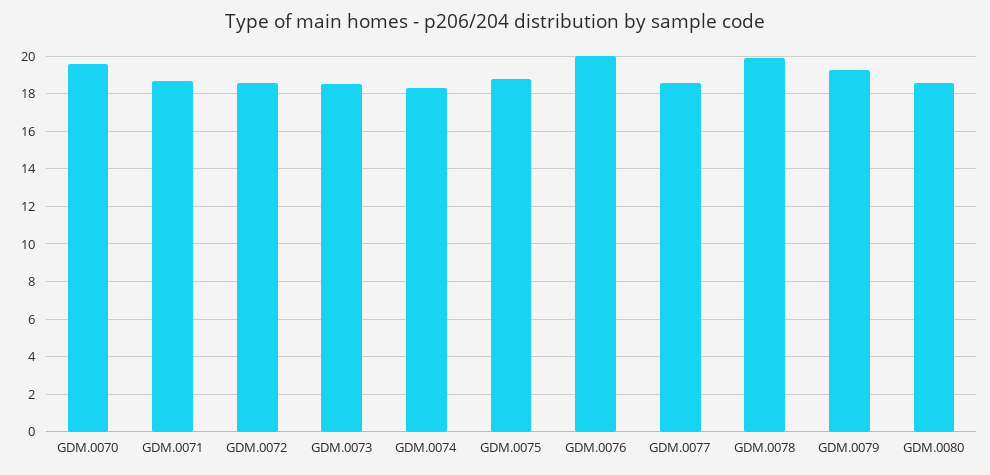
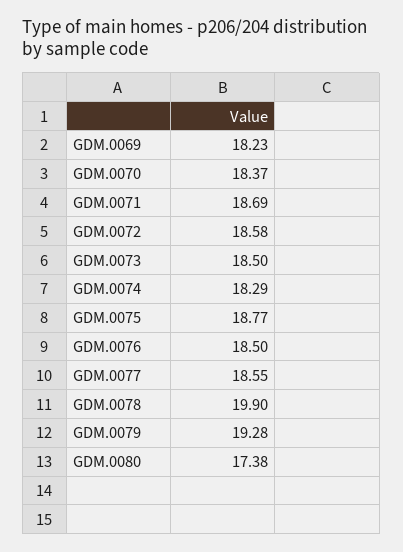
  {
-   "GDM.0070": 19.5,
+   "GDM.0070": 18.37,
    "GDM.0071": 18.69,
    "GDM.0072": 18.58,
    "GDM.0073": 18.5,
    "GDM.0074": 18.29,
    "GDM.0075": 18.77,
-   "GDM.0076": 20,
+   "GDM.0076": 18.5,
    "GDM.0077": 18.55,
    "GDM.0078": 19.9,
    "GDM.0079": 19.28,
-   "GDM.0080": 18.5
+   "GDM.0080": 17.38,
+   "GDM.0069": 18.23
  }

